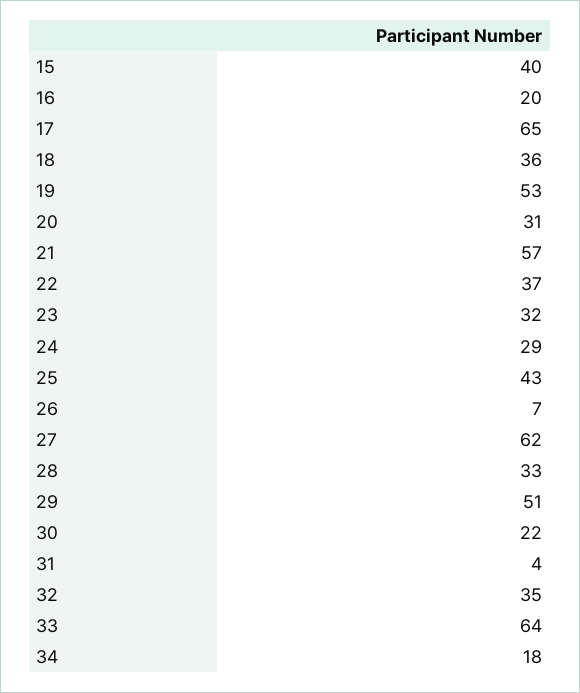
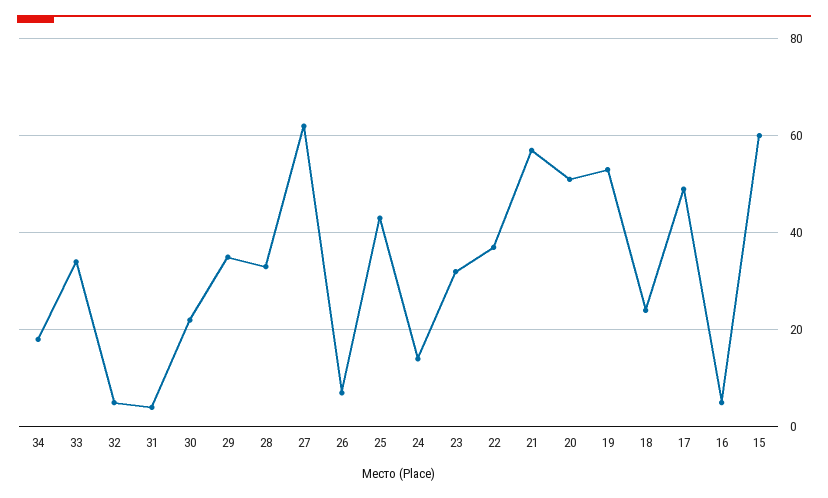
  {
-   "15": 40,
+   "15": 60,
-   "16": 20,
+   "16": 5,
-   "17": 65,
+   "17": 50,
-   "18": 36,
+   "18": 25,
    "19": 53,
-   "20": 31,
+   "20": 50,
    "21": 57,
    "22": 37,
    "23": 32,
-   "24": 29,
+   "24": 15,
    "25": 43,
    "26": 7,
    "27": 62,
    "28": 33,
-   "29": 51,
+   "29": 35,
    "30": 22,
    "31": 4,
-   "32": 35,
+   "32": 5,
-   "33": 64,
+   "33": 35,
    "34": 18
  }

